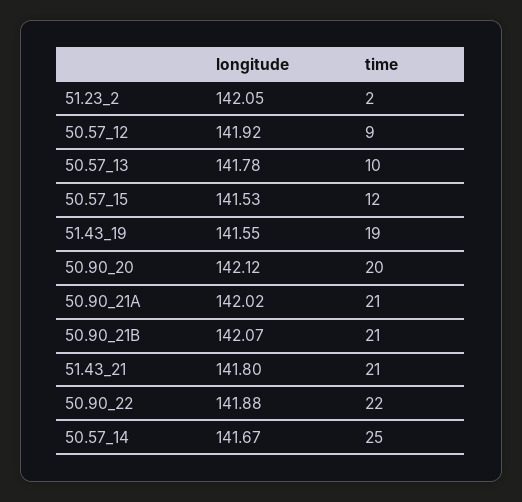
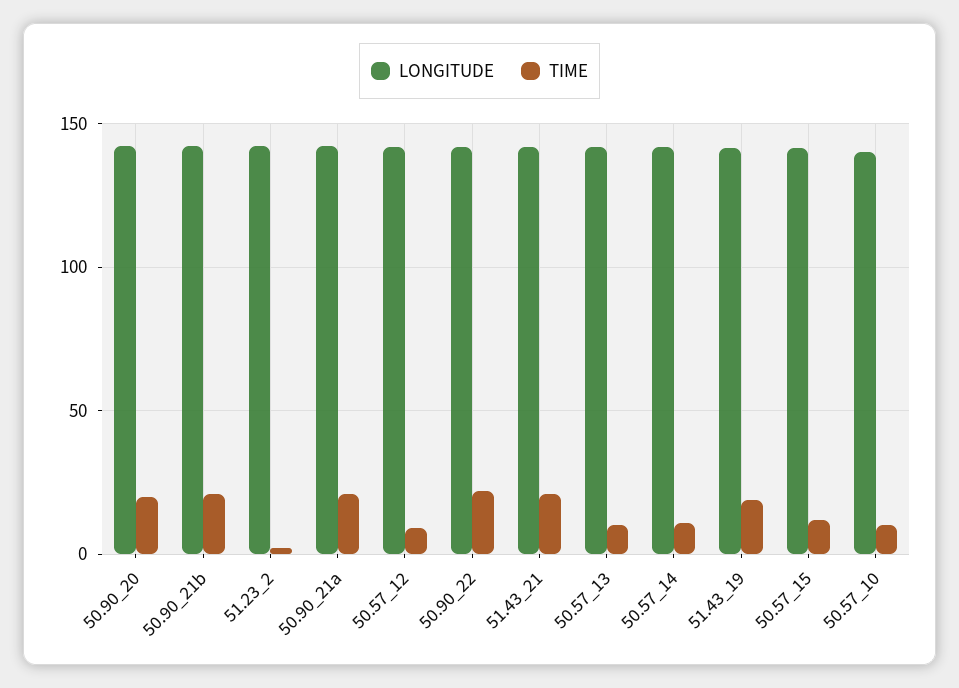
  {
    "longitude": {
      "51.23_2": 142.05,
      "50.57_12": 141.92,
      "50.57_13": 141.78,
      "50.57_15": 141.53,
      "51.43_19": 141.55,
      "50.90_20": 142.12,
      "50.90_21A": 142.02,
      "50.90_21B": 142.07,
      "51.43_21": 141.8,
      "50.90_22": 141.88,
-     "50.57_14": 141.67
+     "50.57_14": 141.67,
+     "50.57_10": 140
    },
    "time": {
      "51.23_2": 2,
      "50.57_12": 9,
      "50.57_13": 10,
      "50.57_15": 12,
      "51.43_19": 19,
      "50.90_20": 20,
      "50.90_21A": 21,
      "50.90_21B": 21,
      "51.43_21": 21,
      "50.90_22": 22,
-     "50.57_14": 25
+     "50.57_14": 10,
+     "50.57_10": 10
    }
  }

